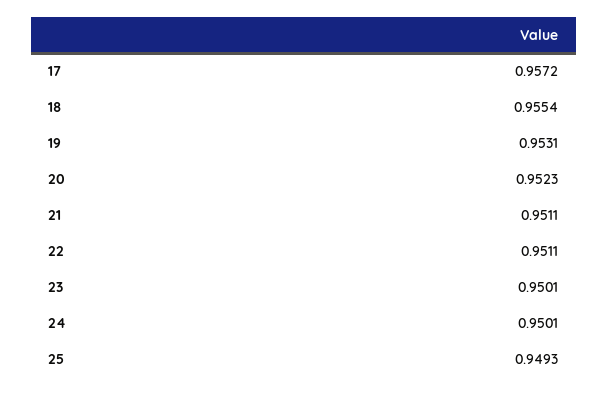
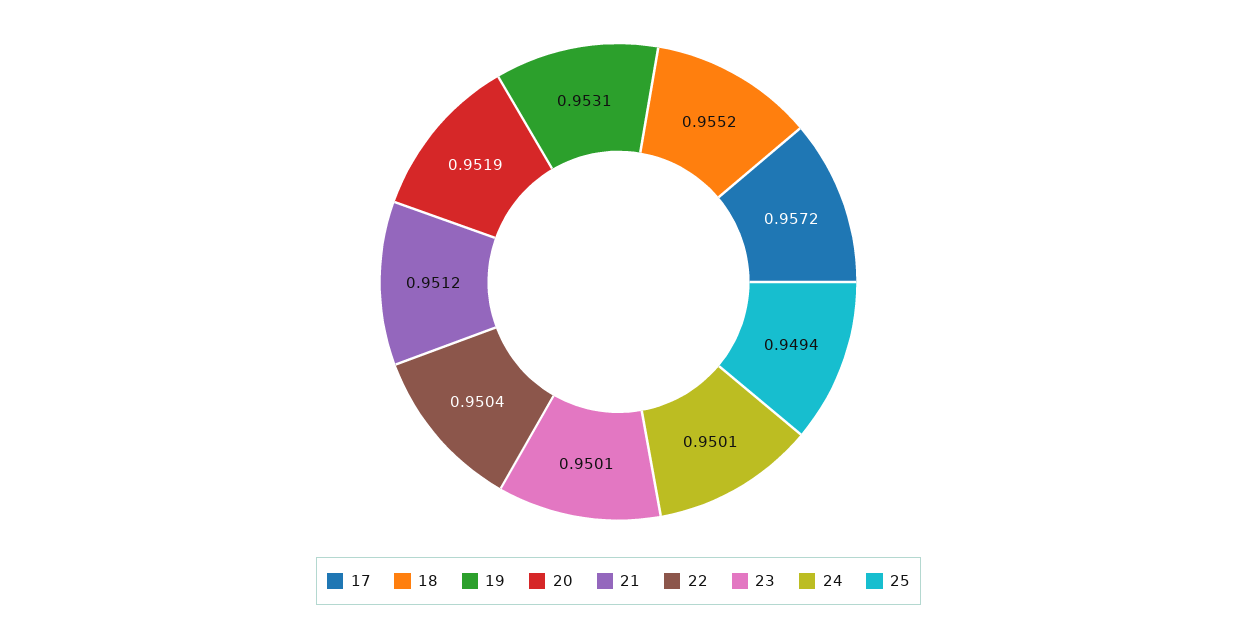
  {
    "17": 0.9572,
-   "18": 0.9554,
+   "18": 0.9552,
    "19": 0.9531,
-   "20": 0.9523,
+   "20": 0.9519,
-   "21": 0.9511,
+   "21": 0.9512,
-   "22": 0.9511,
+   "22": 0.9504,
    "23": 0.9501,
    "24": 0.9501,
-   "25": 0.9493
+   "25": 0.9494
  }

